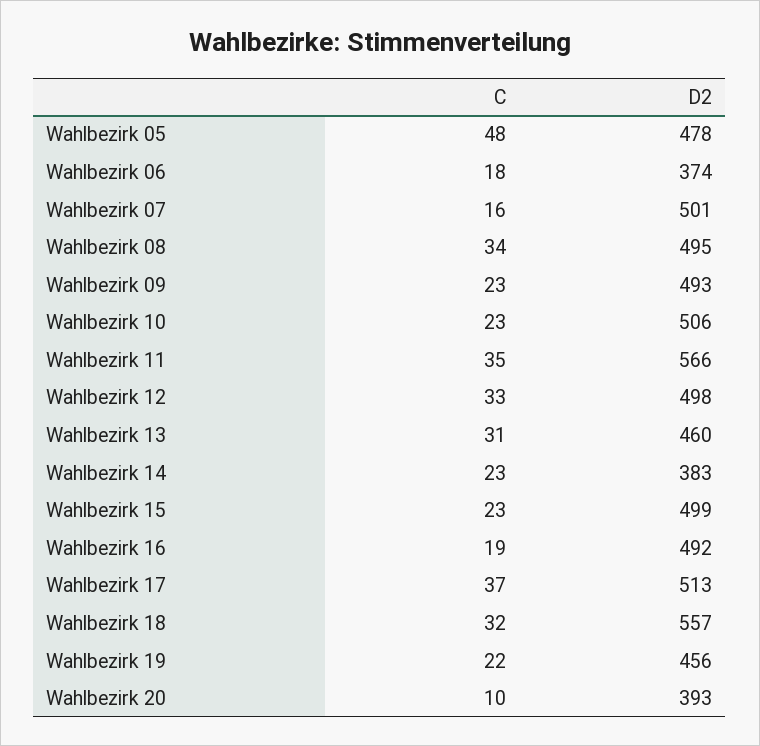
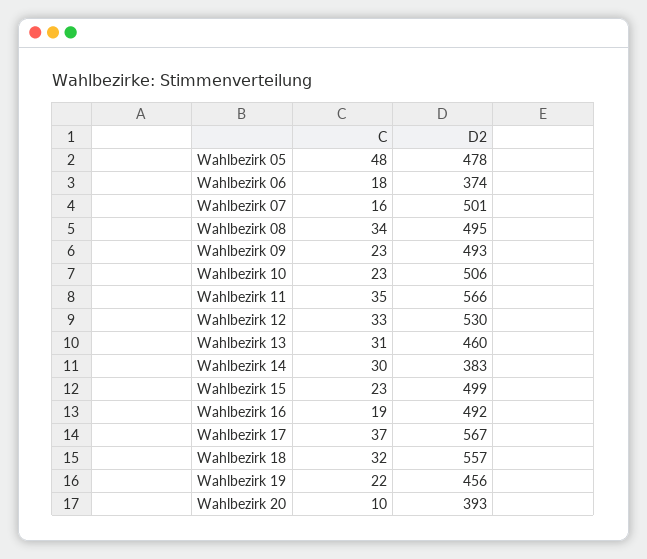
  {
    "C": {
      "Wahlbezirk 05": 48,
      "Wahlbezirk 06": 18,
      "Wahlbezirk 07": 16,
      "Wahlbezirk 08": 34,
      "Wahlbezirk 09": 23,
      "Wahlbezirk 10": 23,
      "Wahlbezirk 11": 35,
      "Wahlbezirk 12": 33,
      "Wahlbezirk 13": 31,
-     "Wahlbezirk 14": 23,
+     "Wahlbezirk 14": 30,
      "Wahlbezirk 15": 23,
      "Wahlbezirk 16": 19,
      "Wahlbezirk 17": 37,
      "Wahlbezirk 18": 32,
      "Wahlbezirk 19": 22,
      "Wahlbezirk 20": 10
    },
    "D2": {
      "Wahlbezirk 05": 478,
      "Wahlbezirk 06": 374,
      "Wahlbezirk 07": 501,
      "Wahlbezirk 08": 495,
      "Wahlbezirk 09": 493,
      "Wahlbezirk 10": 506,
      "Wahlbezirk 11": 566,
-     "Wahlbezirk 12": 498,
+     "Wahlbezirk 12": 530,
      "Wahlbezirk 13": 460,
      "Wahlbezirk 14": 383,
      "Wahlbezirk 15": 499,
      "Wahlbezirk 16": 492,
-     "Wahlbezirk 17": 513,
+     "Wahlbezirk 17": 567,
      "Wahlbezirk 18": 557,
      "Wahlbezirk 19": 456,
      "Wahlbezirk 20": 393
    }
  }

